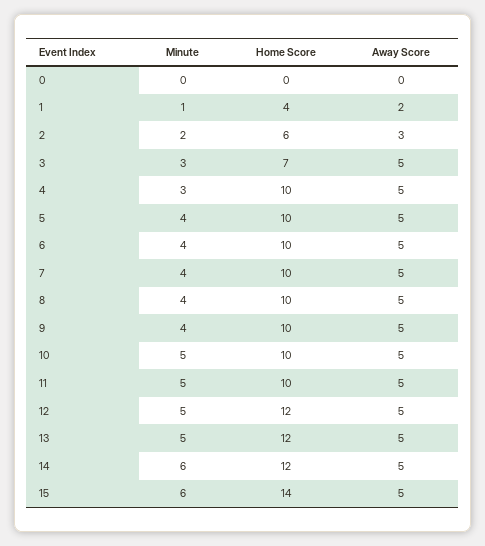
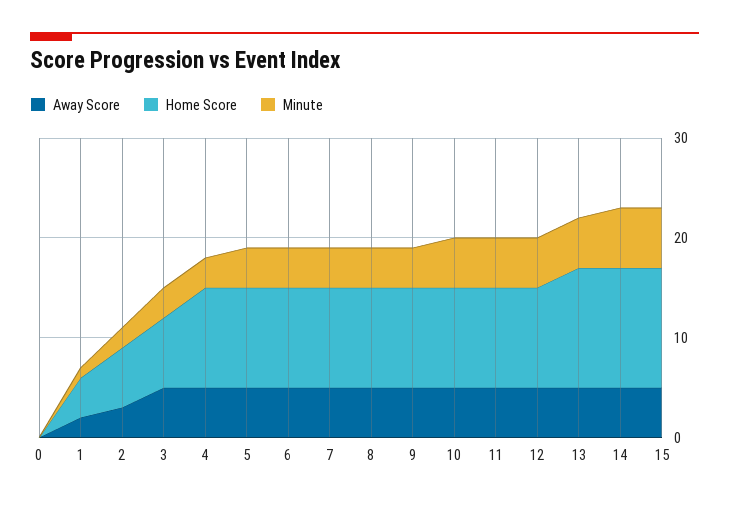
  {
    "Minute": {
      "0": 0,
      "1": 1,
      "2": 2,
      "3": 3,
      "4": 3,
      "5": 4,
      "6": 4,
      "7": 4,
      "8": 4,
      "9": 4,
      "10": 5,
      "11": 5,
      "12": 5,
      "13": 5,
      "14": 6,
      "15": 6
    },
    "Home Score": {
      "0": 0,
      "1": 4,
      "2": 6,
      "3": 7,
      "4": 10,
      "5": 10,
      "6": 10,
      "7": 10,
      "8": 10,
      "9": 10,
      "10": 10,
      "11": 10,
-     "12": 12,
+     "12": 10,
      "13": 12,
      "14": 12,
-     "15": 14
+     "15": 12
    },
    "Away Score": {
      "0": 0,
      "1": 2,
      "2": 3,
      "3": 5,
      "4": 5,
      "5": 5,
      "6": 5,
      "7": 5,
      "8": 5,
      "9": 5,
      "10": 5,
      "11": 5,
      "12": 5,
      "13": 5,
      "14": 5,
      "15": 5
    }
  }

